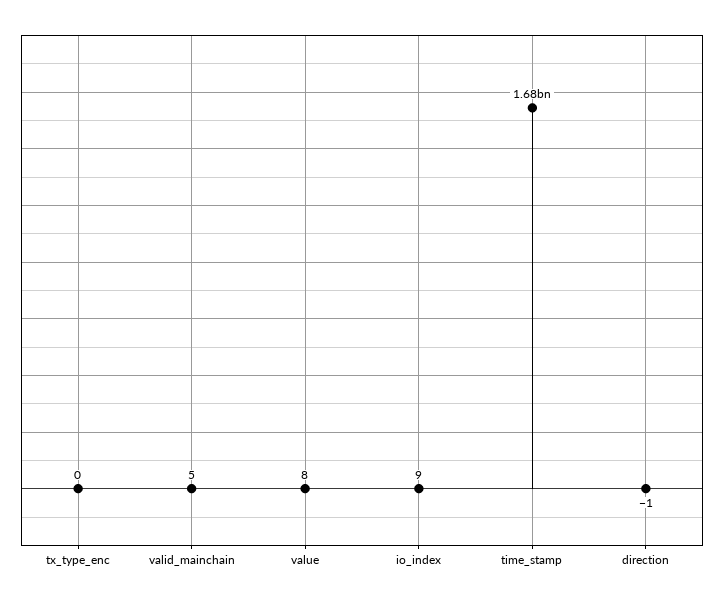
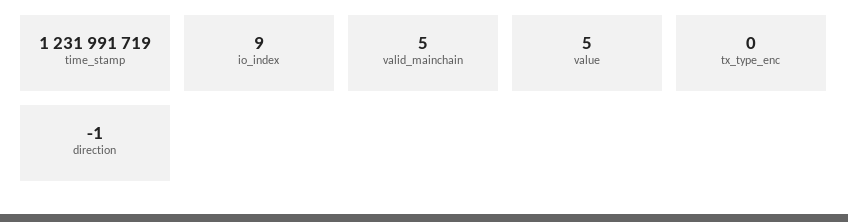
  {
    "tx_type_enc": 0,
    "valid_mainchain": 5,
-   "value": 8,
+   "value": 5,
    "io_index": 9,
-   "time_stamp": 1680000000,
+   "time_stamp": 1231991719,
    "direction": -1
  }

